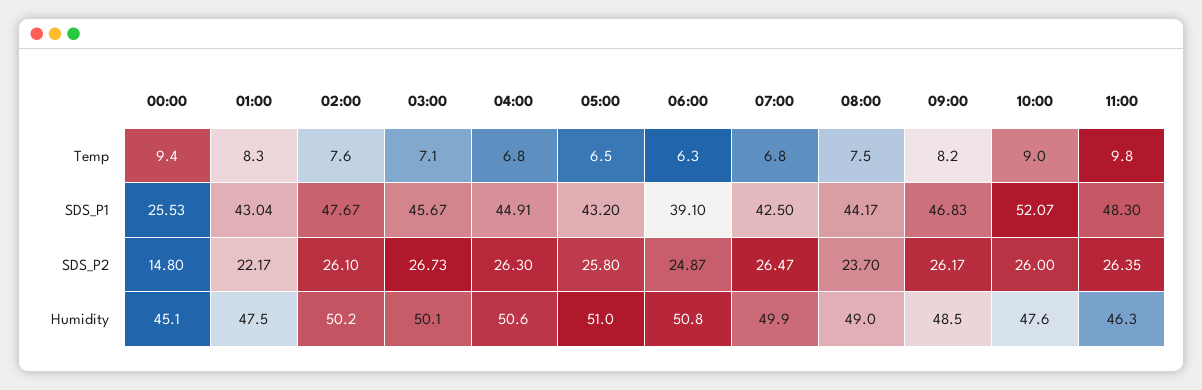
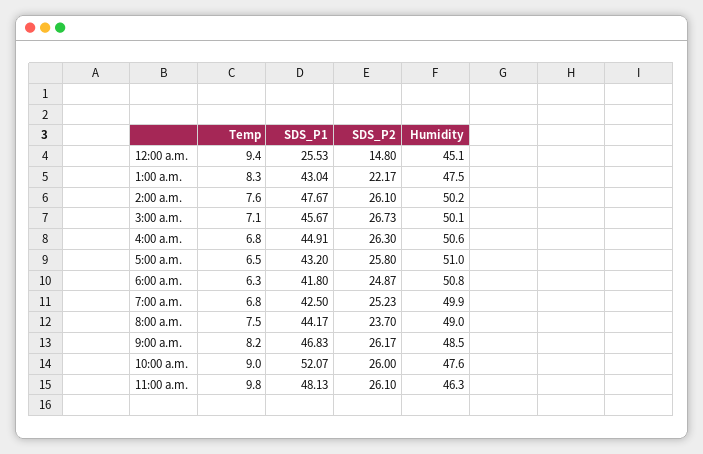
  {
    "00:00": {
      "Temp": 9.4,
      "SDS_P1": 25.53,
      "SDS_P2": 14.8,
      "Humidity": 45.1
    },
    "01:00": {
      "Temp": 8.3,
      "SDS_P1": 43.04,
      "SDS_P2": 22.17,
      "Humidity": 47.5
    },
    "02:00": {
      "Temp": 7.6,
      "SDS_P1": 47.67,
      "SDS_P2": 26.1,
      "Humidity": 50.2
    },
    "03:00": {
      "Temp": 7.1,
      "SDS_P1": 45.67,
      "SDS_P2": 26.73,
      "Humidity": 50.1
    },
    "04:00": {
      "Temp": 6.8,
      "SDS_P1": 44.91,
      "SDS_P2": 26.3,
      "Humidity": 50.6
    },
    "05:00": {
      "Temp": 6.5,
      "SDS_P1": 43.2,
      "SDS_P2": 25.8,
      "Humidity": 51
    },
    "06:00": {
      "Temp": 6.3,
-     "SDS_P1": 39.1,
+     "SDS_P1": 41.8,
      "SDS_P2": 24.87,
      "Humidity": 50.8
    },
    "07:00": {
      "Temp": 6.8,
      "SDS_P1": 42.5,
-     "SDS_P2": 26.47,
+     "SDS_P2": 25.23,
      "Humidity": 49.9
    },
    "08:00": {
      "Temp": 7.5,
      "SDS_P1": 44.17,
      "SDS_P2": 23.7,
      "Humidity": 49
    },
    "09:00": {
      "Temp": 8.2,
      "SDS_P1": 46.83,
      "SDS_P2": 26.17,
      "Humidity": 48.5
    },
    "10:00": {
      "Temp": 9,
      "SDS_P1": 52.07,
      "SDS_P2": 26,
      "Humidity": 47.6
    },
    "11:00": {
      "Temp": 9.8,
-     "SDS_P1": 48.3,
+     "SDS_P1": 48.13,
-     "SDS_P2": 26.35,
+     "SDS_P2": 26.1,
      "Humidity": 46.3
    }
  }

